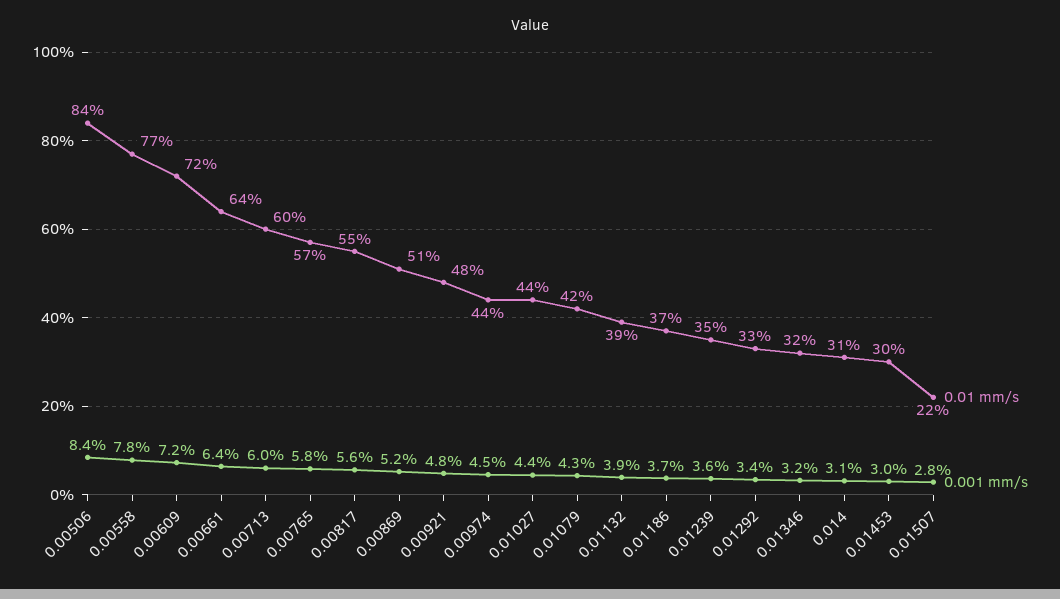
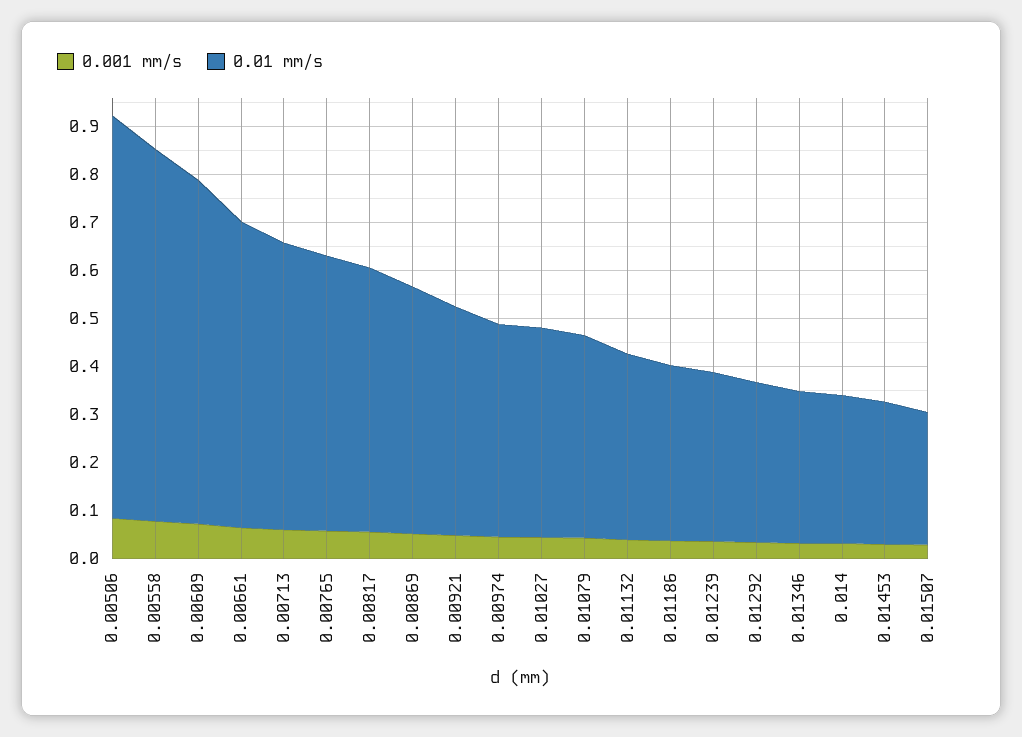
  {
    "0.01 mm/s": {
      "0.00506": 0.84,
      "0.00558": 0.77,
      "0.00609": 0.72,
      "0.00661": 0.64,
      "0.00713": 0.6,
      "0.00765": 0.57,
      "0.00817": 0.55,
      "0.00869": 0.51,
      "0.00921": 0.48,
      "0.00974": 0.44,
      "0.01027": 0.44,
      "0.01079": 0.42,
      "0.01132": 0.39,
      "0.01186": 0.37,
      "0.01239": 0.35,
      "0.01292": 0.33,
      "0.01346": 0.32,
      "0.014": 0.31,
      "0.01453": 0.3,
-     "0.01507": 0.22
+     "0.01507": 0.28
    },
    "0.001 mm/s": {
      "0.00506": 0.084,
      "0.00558": 0.078,
      "0.00609": 0.072,
      "0.00661": 0.064,
      "0.00713": 0.06,
      "0.00765": 0.058,
      "0.00817": 0.056,
      "0.00869": 0.052,
      "0.00921": 0.048,
      "0.00974": 0.045,
      "0.01027": 0.044,
      "0.01079": 0.043,
      "0.01132": 0.039,
      "0.01186": 0.037,
      "0.01239": 0.036,
      "0.01292": 0.034,
      "0.01346": 0.032,
      "0.014": 0.031,
      "0.01453": 0.03,
      "0.01507": 0.028
    }
  }

